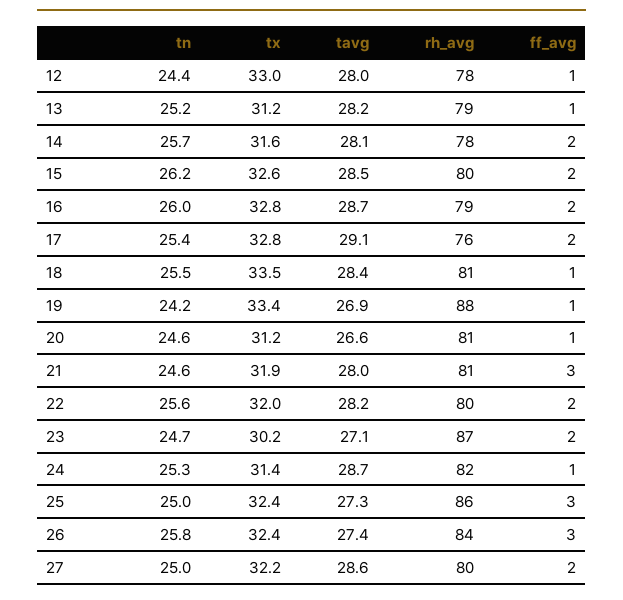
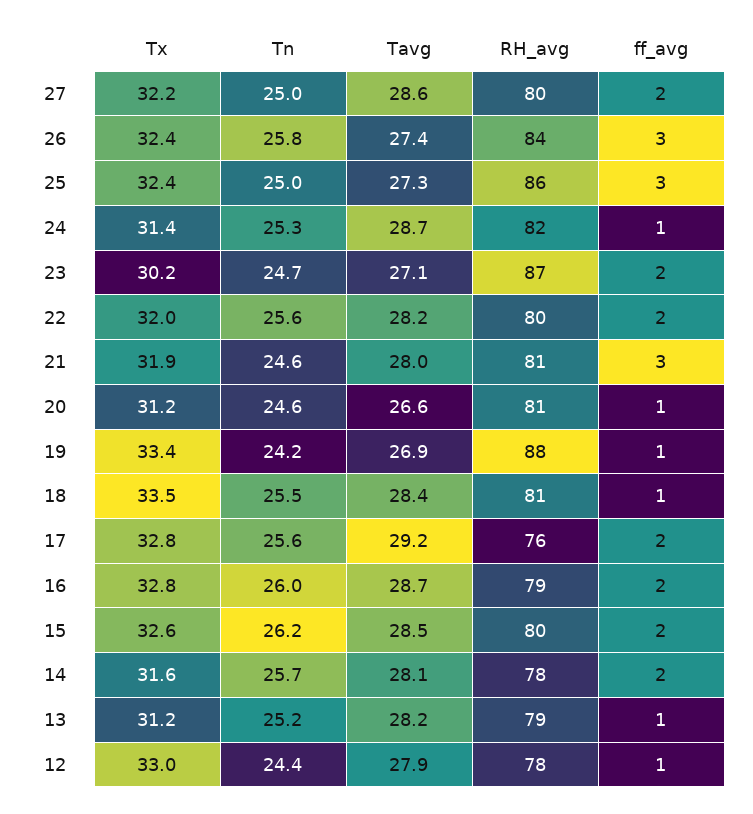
  {
    "tn": {
      "12": 24.4,
      "13": 25.2,
      "14": 25.7,
      "15": 26.2,
      "16": 26,
-     "17": 25.4,
+     "17": 25.6,
      "18": 25.5,
      "19": 24.2,
      "20": 24.6,
      "21": 24.6,
      "22": 25.6,
      "23": 24.7,
      "24": 25.3,
      "25": 25,
      "26": 25.8,
      "27": 25
    },
    "tx": {
      "12": 33,
      "13": 31.2,
      "14": 31.6,
      "15": 32.6,
      "16": 32.8,
      "17": 32.8,
      "18": 33.5,
      "19": 33.4,
      "20": 31.2,
      "21": 31.9,
      "22": 32,
      "23": 30.2,
      "24": 31.4,
      "25": 32.4,
      "26": 32.4,
      "27": 32.2
    },
    "tavg": {
-     "12": 28,
+     "12": 27.9,
      "13": 28.2,
      "14": 28.1,
      "15": 28.5,
      "16": 28.7,
-     "17": 29.1,
+     "17": 29.2,
      "18": 28.4,
      "19": 26.9,
      "20": 26.6,
      "21": 28,
      "22": 28.2,
      "23": 27.1,
      "24": 28.7,
      "25": 27.3,
      "26": 27.4,
      "27": 28.6
    },
    "rh_avg": {
      "12": 78,
      "13": 79,
      "14": 78,
      "15": 80,
      "16": 79,
      "17": 76,
      "18": 81,
      "19": 88,
      "20": 81,
      "21": 81,
      "22": 80,
      "23": 87,
      "24": 82,
      "25": 86,
      "26": 84,
      "27": 80
    },
    "ff_avg": {
      "12": 1,
      "13": 1,
      "14": 2,
      "15": 2,
      "16": 2,
      "17": 2,
      "18": 1,
      "19": 1,
      "20": 1,
      "21": 3,
      "22": 2,
      "23": 2,
      "24": 1,
      "25": 3,
      "26": 3,
      "27": 2
    }
  }

